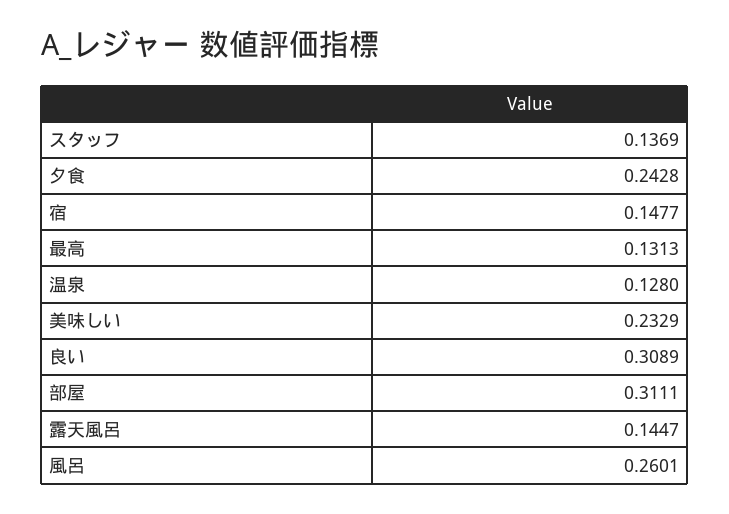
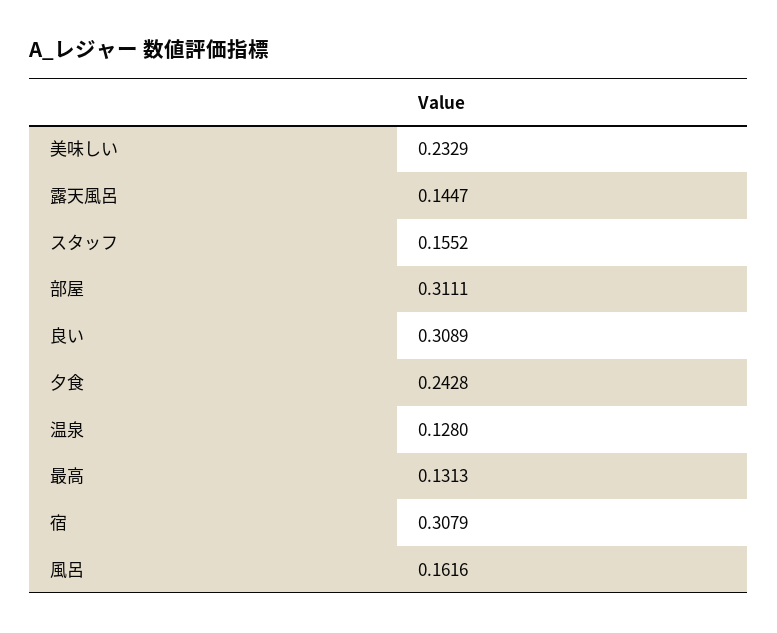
  {
-   "スタッフ": 0.1369,
+   "スタッフ": 0.1552,
    "夕食": 0.2428,
-   "宿": 0.1477,
+   "宿": 0.3079,
    "最高": 0.1313,
    "温泉": 0.128,
    "美味しい": 0.2329,
    "良い": 0.3089,
    "部屋": 0.3111,
    "露天風呂": 0.1447,
-   "風呂": 0.2601
+   "風呂": 0.1616
  }

